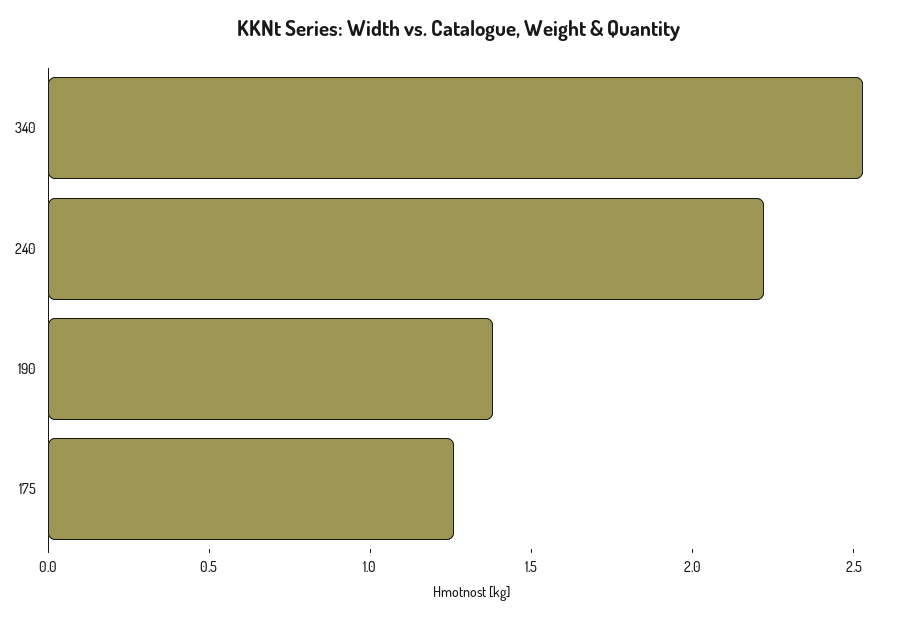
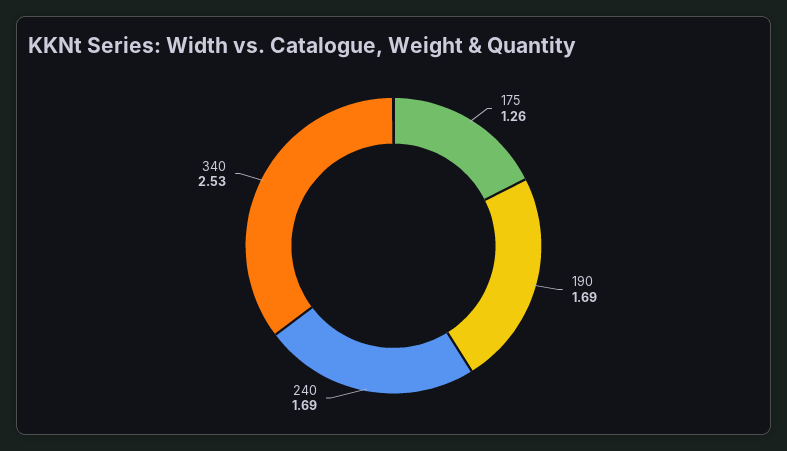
  {
    "340": 2.53,
-   "240": 2.2,
+   "240": 1.69,
-   "190": 1.4,
+   "190": 1.69,
    "175": 1.26
  }

